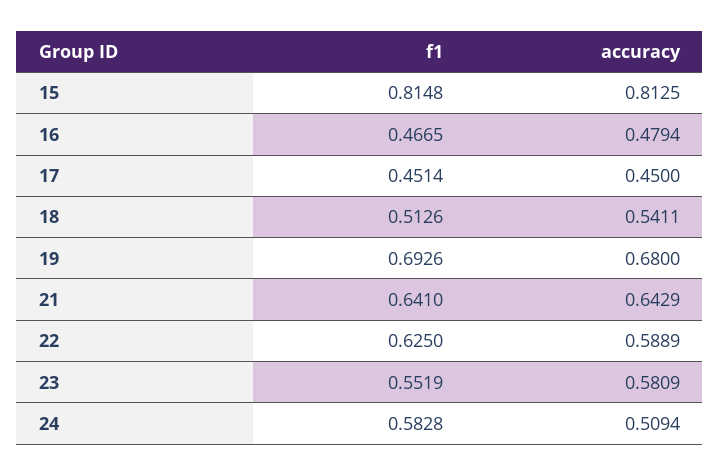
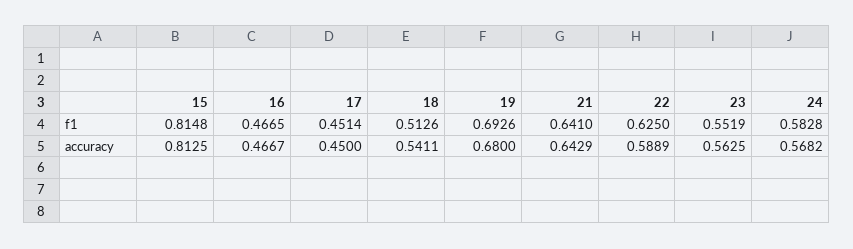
  {
    "f1": {
      "15": 0.8148,
      "16": 0.4665,
      "17": 0.4514,
      "18": 0.5126,
      "19": 0.6926,
      "21": 0.641,
      "22": 0.625,
      "23": 0.5519,
      "24": 0.5828
    },
    "accuracy": {
      "15": 0.8125,
-     "16": 0.4794,
+     "16": 0.4667,
      "17": 0.45,
      "18": 0.5411,
      "19": 0.68,
      "21": 0.6429,
      "22": 0.5889,
-     "23": 0.5809,
+     "23": 0.5625,
-     "24": 0.5094
+     "24": 0.5682
    }
  }

